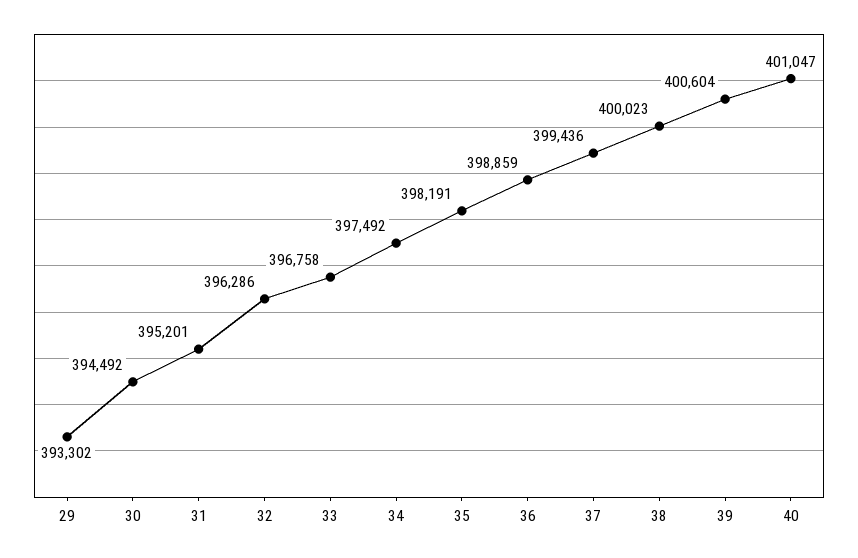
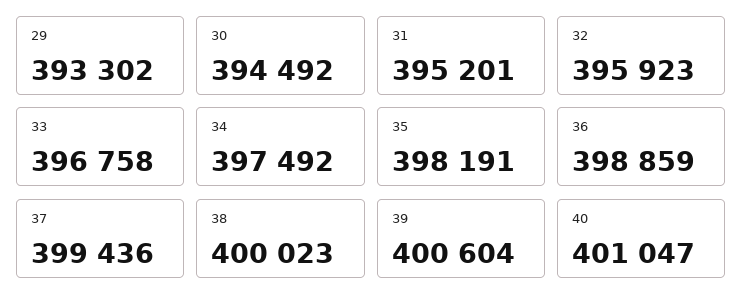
  {
    "29": 393302,
    "30": 394492,
    "31": 395201,
-   "32": 396286,
+   "32": 395923,
    "33": 396758,
    "34": 397492,
    "35": 398191,
    "36": 398859,
    "37": 399436,
    "38": 400023,
    "39": 400604,
    "40": 401047
  }

